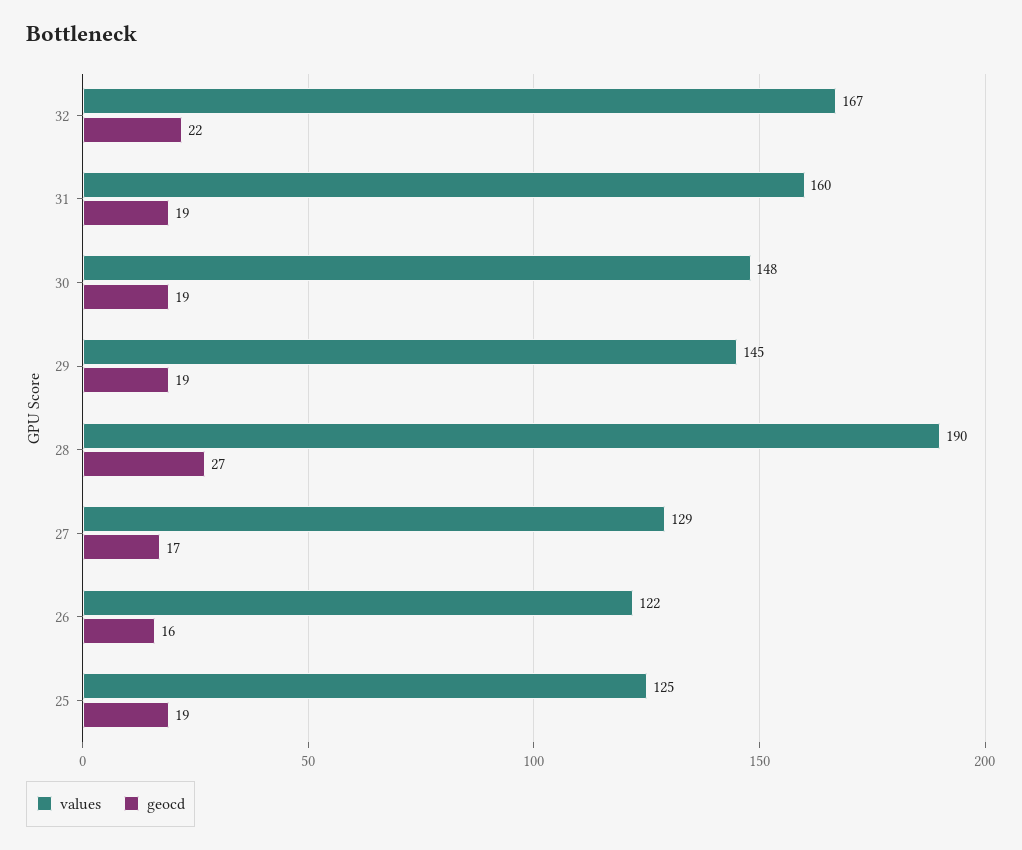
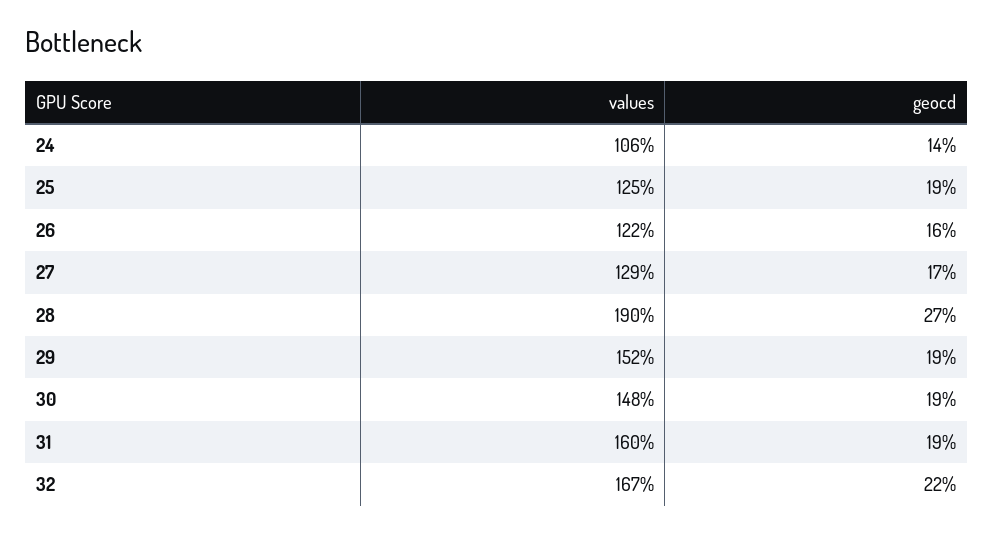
  {
    "values": {
      "32": 167,
      "31": 160,
      "30": 148,
-     "29": 145,
+     "29": 152,
      "28": 190,
      "27": 129,
      "26": 122,
-     "25": 125
+     "25": 125,
+     "24": 106
    },
    "geocd": {
      "32": 22,
      "31": 19,
      "30": 19,
      "29": 19,
      "28": 27,
      "27": 17,
      "26": 16,
-     "25": 19
+     "25": 19,
+     "24": 14
    }
  }

